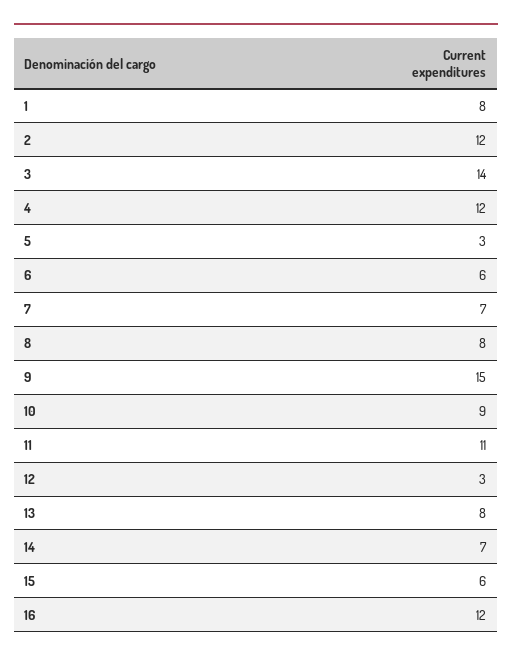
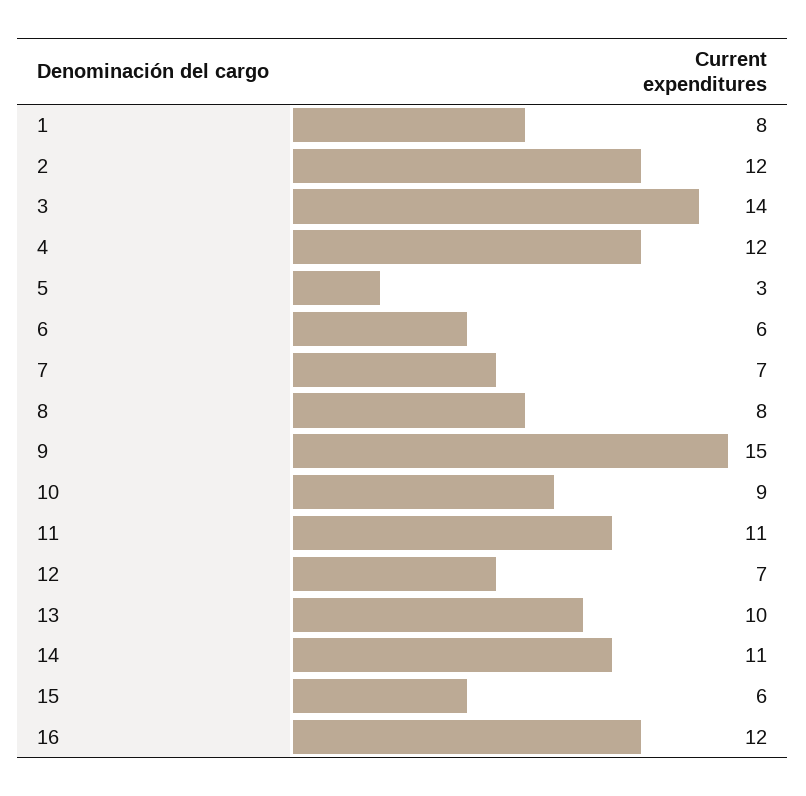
  {
    "1": 8,
    "2": 12,
    "3": 14,
    "4": 12,
    "5": 3,
    "6": 6,
    "7": 7,
    "8": 8,
    "9": 15,
    "10": 9,
    "11": 11,
-   "12": 3,
+   "12": 7,
-   "13": 8,
+   "13": 10,
-   "14": 7,
+   "14": 11,
    "15": 6,
    "16": 12
  }

